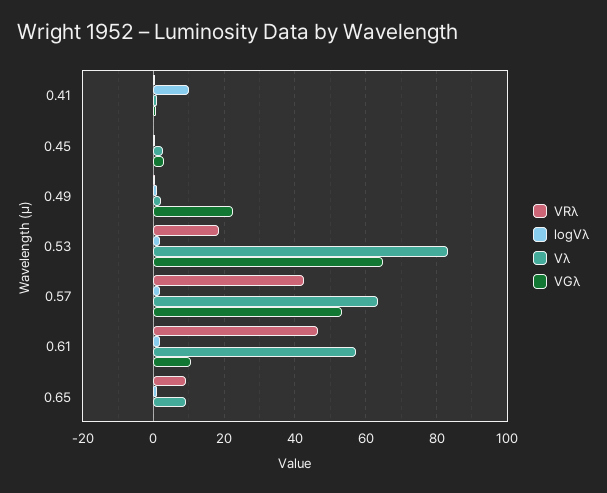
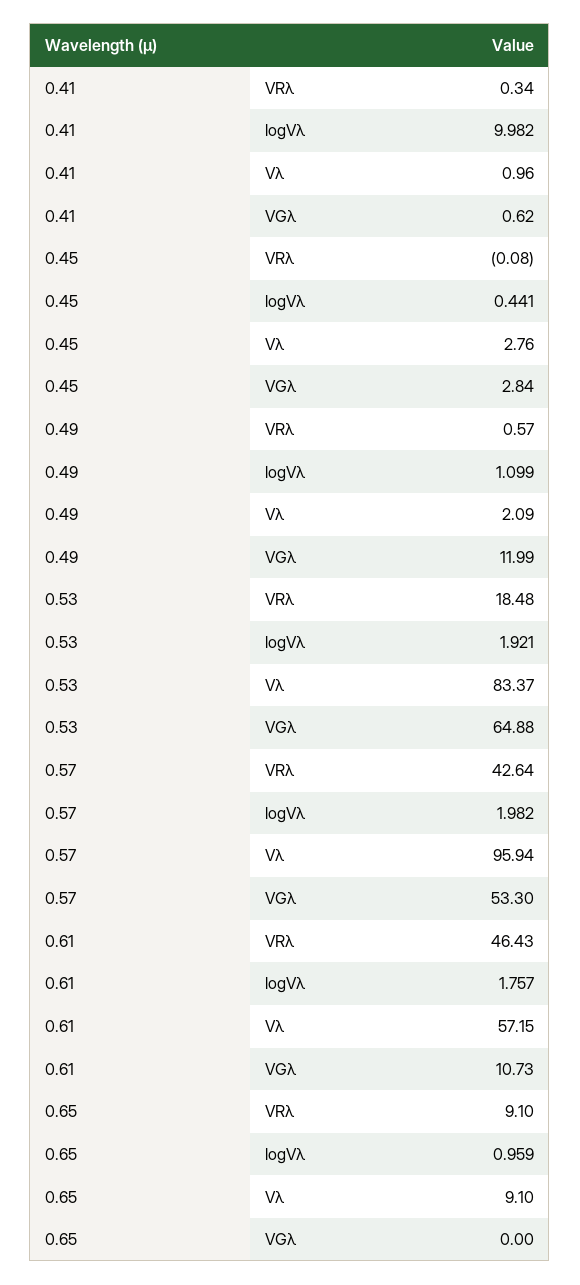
  {
    "VRλ": {
      "0.41": 0.34,
      "0.45": -0.08,
      "0.49": 0.57,
      "0.53": 18.48,
      "0.57": 42.64,
      "0.61": 46.43,
      "0.65": 9.1
    },
    "logVλ": {
      "0.41": 9.982,
      "0.45": 0.441,
      "0.49": 1.099,
      "0.53": 1.921,
      "0.57": 1.982,
      "0.61": 1.757,
      "0.65": 0.959
    },
    "Vλ": {
      "0.41": 0.96,
      "0.45": 2.76,
      "0.49": 2.09,
      "0.53": 83.37,
-     "0.57": 64,
+     "0.57": 95.94,
      "0.61": 57.15,
      "0.65": 9.1
    },
    "VGλ": {
      "0.41": 0.62,
      "0.45": 2.84,
-     "0.49": 22,
+     "0.49": 11.99,
      "0.53": 64.88,
      "0.57": 53.3,
      "0.61": 10.73,
      "0.65": 0
    }
  }

